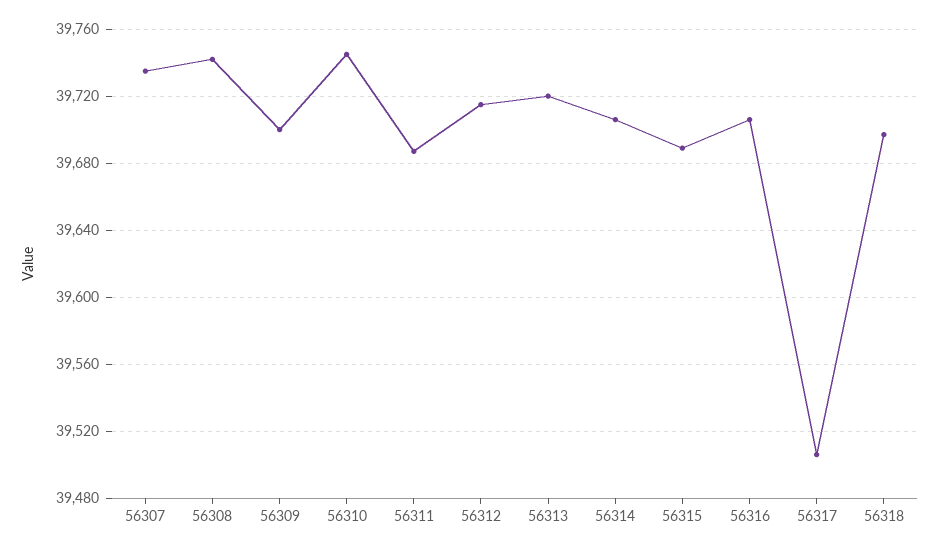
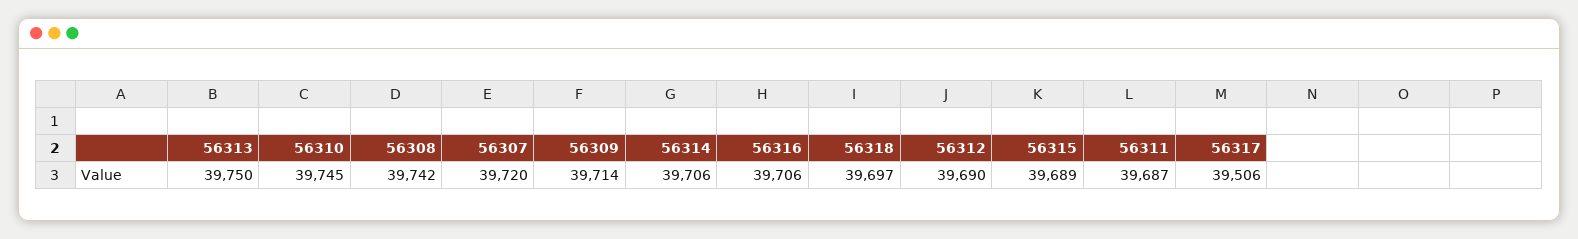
  {
-   "56307": 39735,
+   "56307": 39720,
    "56308": 39742,
-   "56309": 39700,
+   "56309": 39714,
    "56310": 39745,
    "56311": 39687,
-   "56312": 39715,
+   "56312": 39690,
-   "56313": 39720,
+   "56313": 39750,
    "56314": 39706,
    "56315": 39689,
    "56316": 39706,
    "56317": 39506,
    "56318": 39697
  }

